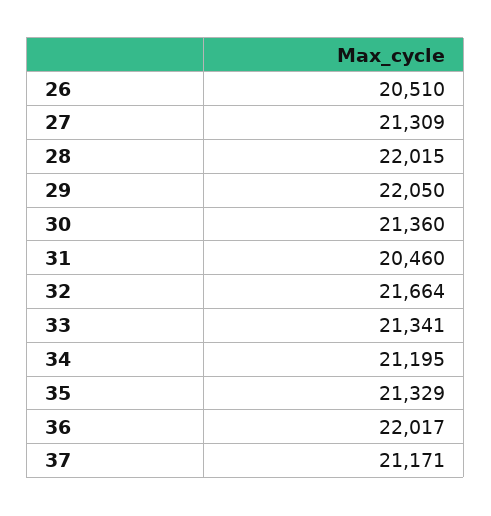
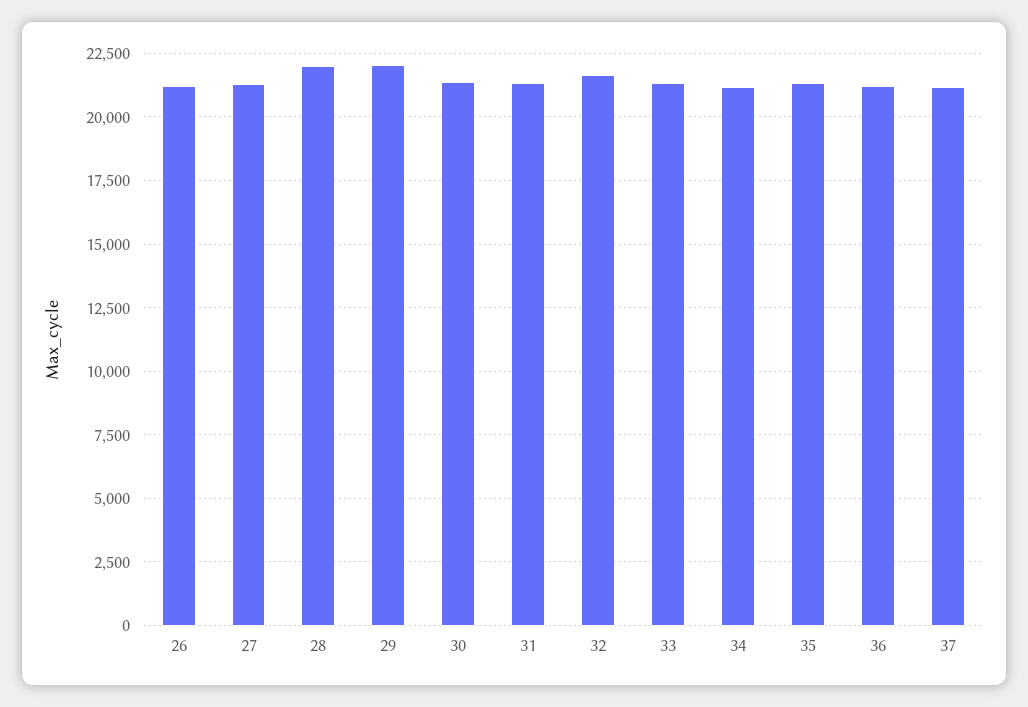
  {
-   "26": 20510,
+   "26": 21250,
    "27": 21309,
    "28": 22015,
    "29": 22050,
    "30": 21360,
-   "31": 20460,
+   "31": 21250,
    "32": 21664,
    "33": 21341,
    "34": 21195,
    "35": 21329,
-   "36": 22017,
+   "36": 21250,
    "37": 21171
  }

